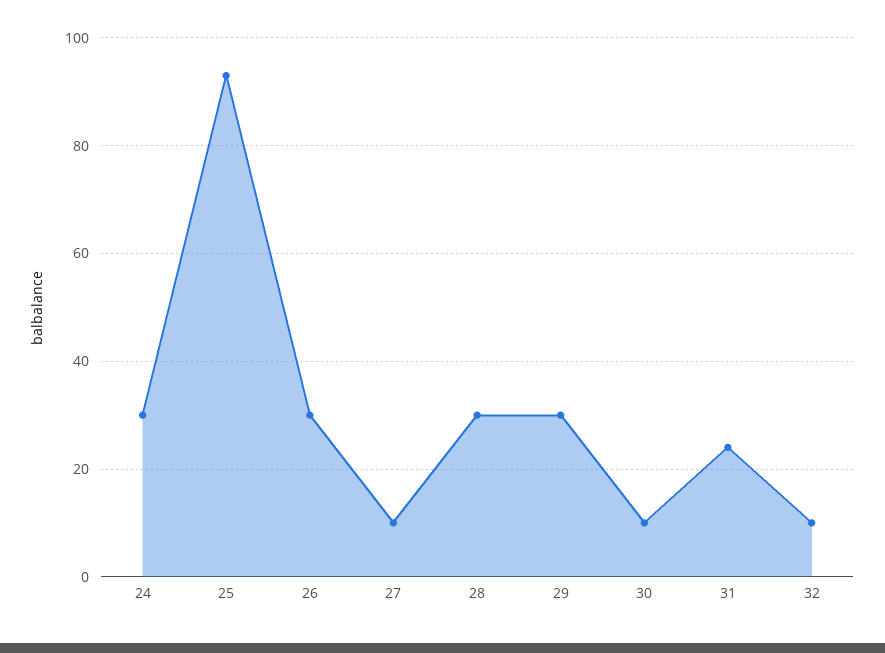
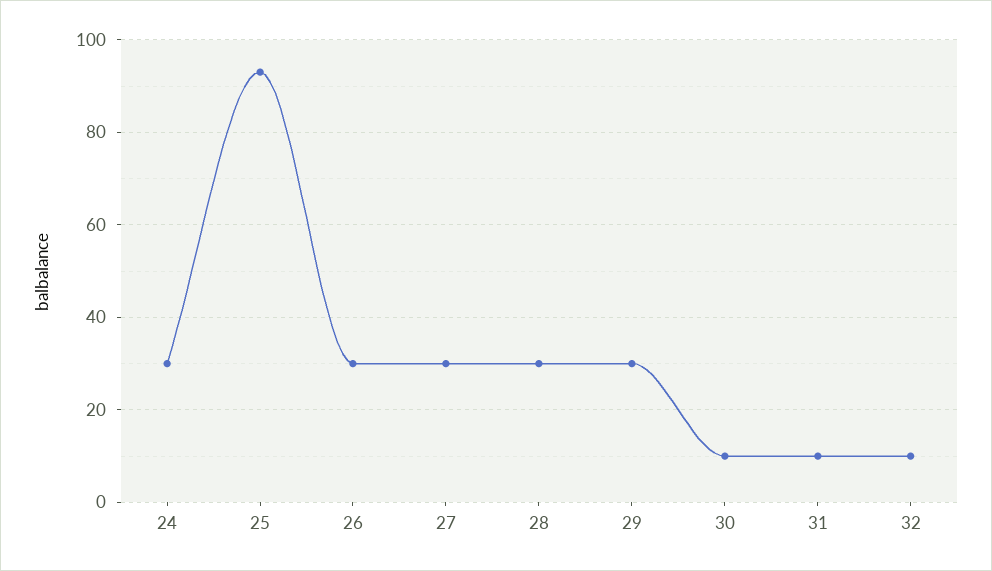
  {
    "24": 30,
    "25": 95,
    "26": 30,
-   "27": 10,
+   "27": 30,
    "28": 30,
    "29": 30,
    "30": 10,
-   "31": 25,
+   "31": 10,
    "32": 10
  }

